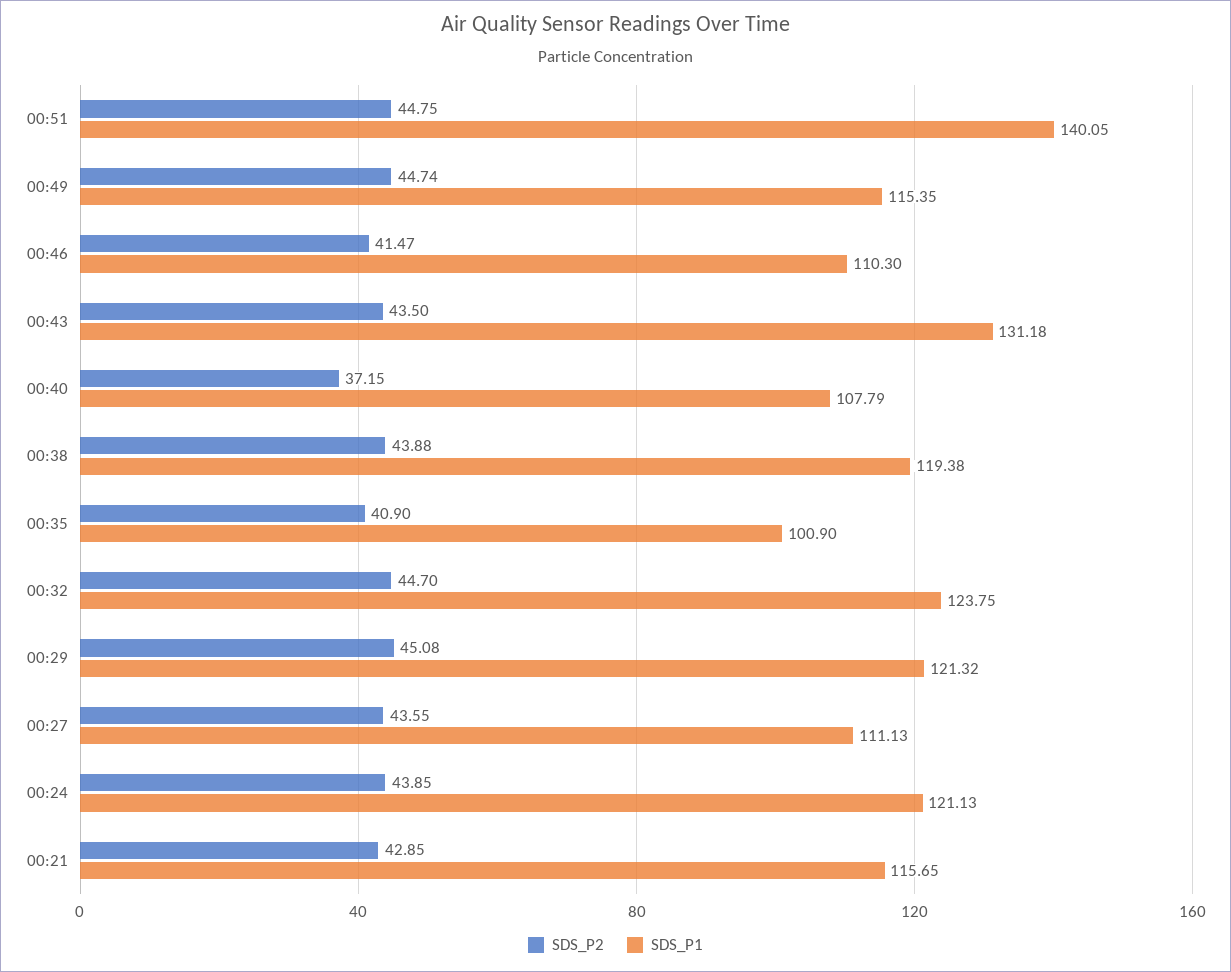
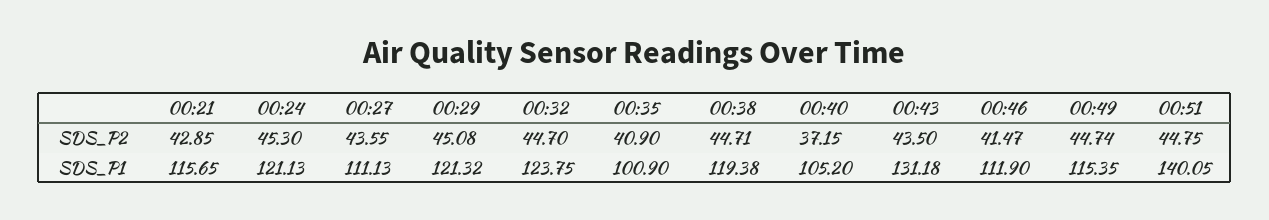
  {
    "SDS_P2": {
      "00:51": 44.75,
      "00:49": 44.74,
      "00:46": 41.47,
      "00:43": 43.5,
      "00:40": 37.15,
-     "00:38": 43.88,
+     "00:38": 44.71,
      "00:35": 40.9,
      "00:32": 44.7,
      "00:29": 45.08,
      "00:27": 43.55,
-     "00:24": 43.85,
+     "00:24": 45.3,
      "00:21": 42.85
    },
    "SDS_P1": {
      "00:51": 140.05,
      "00:49": 115.35,
-     "00:46": 110.3,
+     "00:46": 111.9,
      "00:43": 131.18,
-     "00:40": 107.79,
+     "00:40": 105.2,
      "00:38": 119.38,
      "00:35": 100.9,
      "00:32": 123.75,
      "00:29": 121.32,
      "00:27": 111.13,
      "00:24": 121.13,
      "00:21": 115.65
    }
  }

